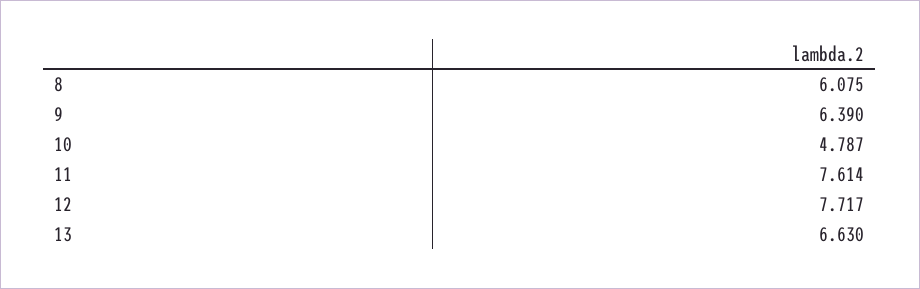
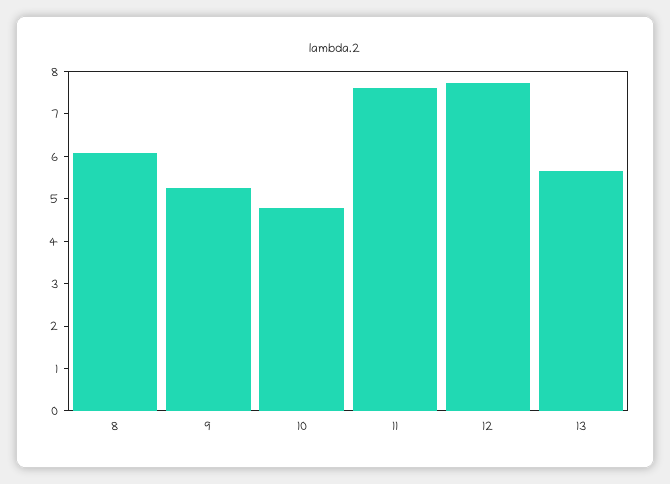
  {
    "8": 6.075,
-   "9": 6.39,
+   "9": 5.2,
    "10": 4.787,
    "11": 7.614,
    "12": 7.717,
-   "13": 6.63
+   "13": 5.6
  }

